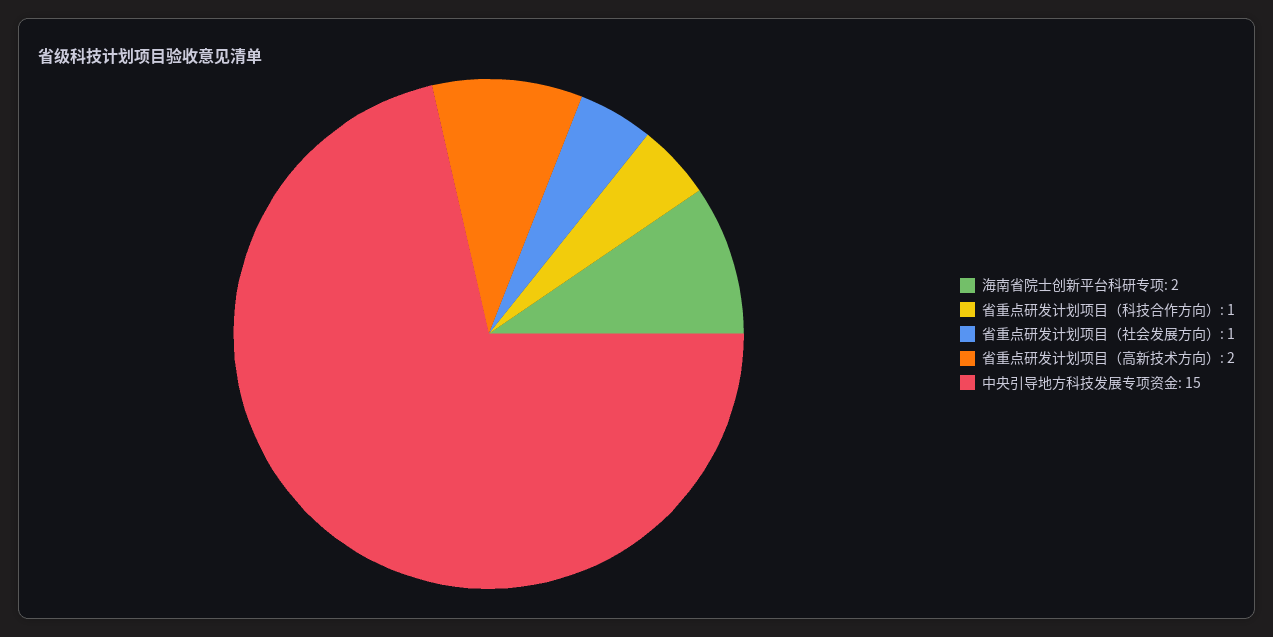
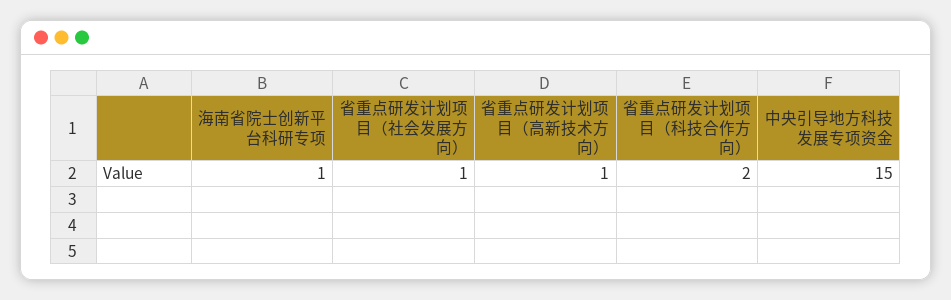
  {
-   "海南省院士创新平台科研专项": 2,
+   "海南省院士创新平台科研专项": 1,
-   "省重点研发计划项目（科技合作方向）": 1,
+   "省重点研发计划项目（科技合作方向）": 2,
    "省重点研发计划项目（社会发展方向）": 1,
-   "省重点研发计划项目（高新技术方向）": 2,
+   "省重点研发计划项目（高新技术方向）": 1,
    "中央引导地方科技发展专项资金": 15
  }

